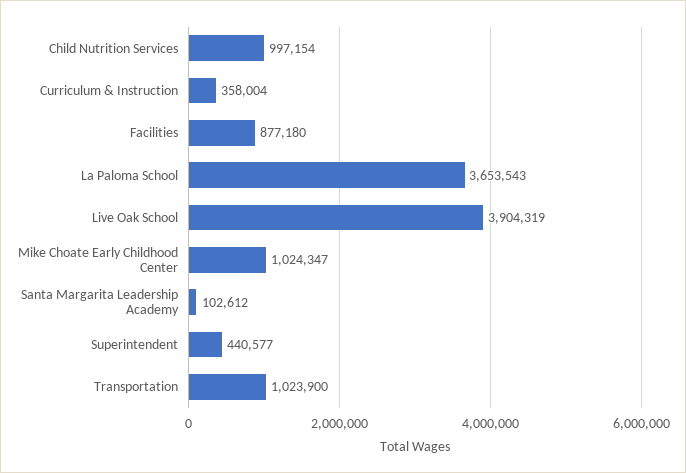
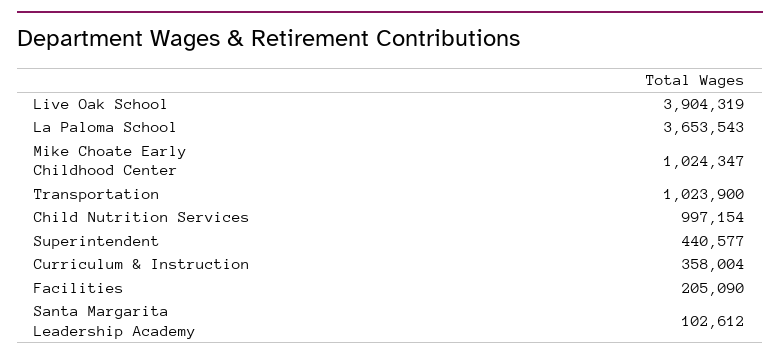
  {
    "Child Nutrition Services": 997154,
    "Curriculum & Instruction": 358004,
-   "Facilities": 877180,
+   "Facilities": 205090,
    "La Paloma School": 3653543,
    "Live Oak School": 3904319,
    "Mike Choate Early Childhood Center": 1024347,
    "Santa Margarita Leadership Academy": 102612,
    "Superintendent": 440577,
    "Transportation": 1023900
  }

